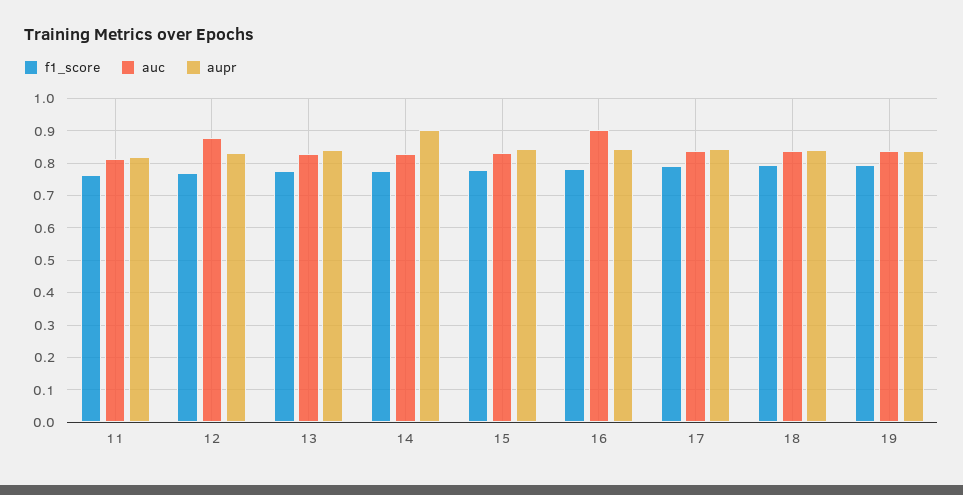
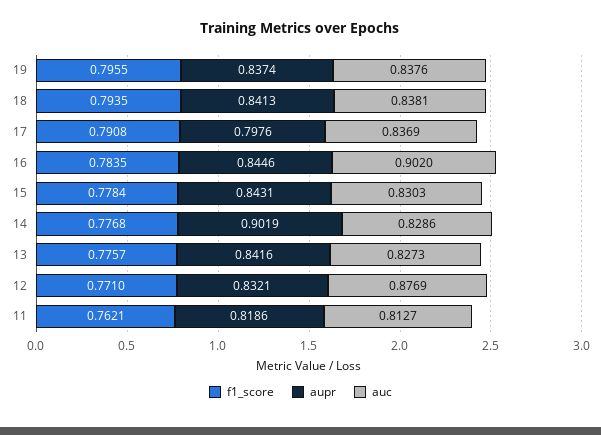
  {
    "f1_score": {
      "11": 0.7621,
      "12": 0.771,
      "13": 0.7757,
      "14": 0.7768,
      "15": 0.7784,
      "16": 0.7835,
      "17": 0.7908,
      "18": 0.7935,
      "19": 0.7955
    },
    "auc": {
      "11": 0.8127,
      "12": 0.8769,
      "13": 0.8273,
      "14": 0.8286,
      "15": 0.8303,
      "16": 0.902,
      "17": 0.8369,
      "18": 0.8381,
      "19": 0.8376
    },
    "aupr": {
      "11": 0.8186,
      "12": 0.8321,
      "13": 0.8416,
      "14": 0.9019,
      "15": 0.8431,
      "16": 0.8446,
-     "17": 0.84,
+     "17": 0.7976,
      "18": 0.8413,
      "19": 0.8374
    }
  }

